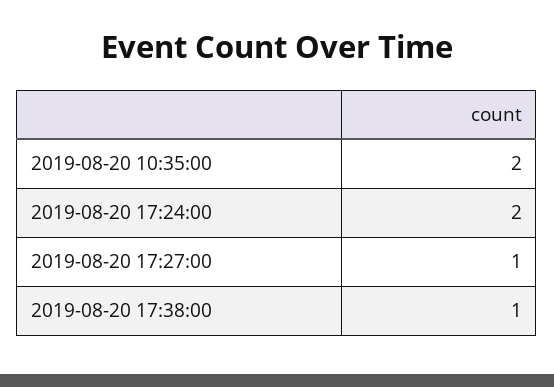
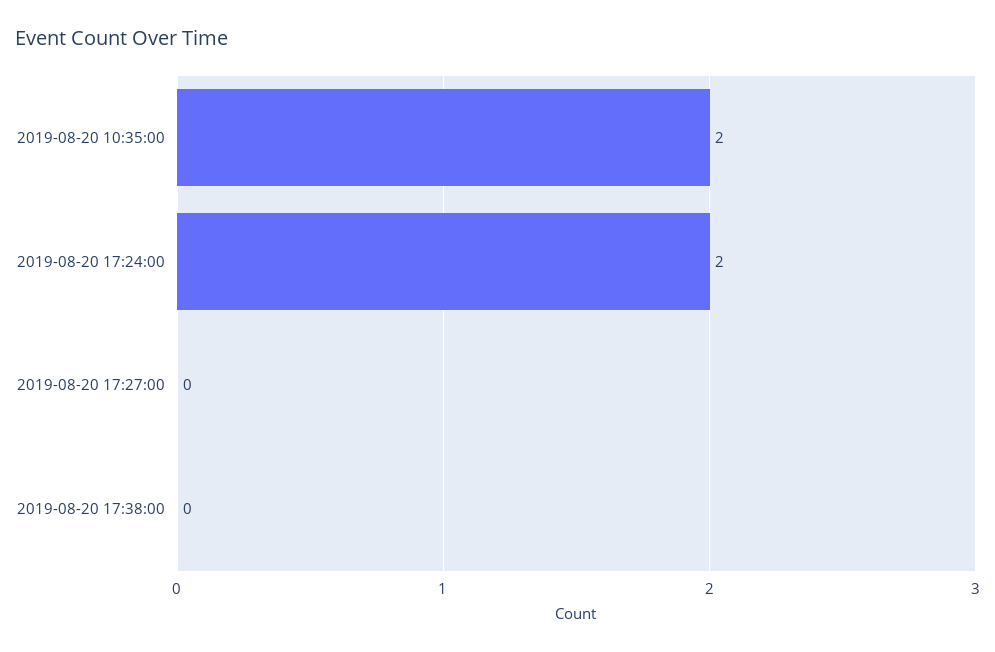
  {
    "2019-08-20 10:35:00": 2,
    "2019-08-20 17:24:00": 2,
-   "2019-08-20 17:27:00": 1,
+   "2019-08-20 17:27:00": 0,
-   "2019-08-20 17:38:00": 1
+   "2019-08-20 17:38:00": 0
  }

